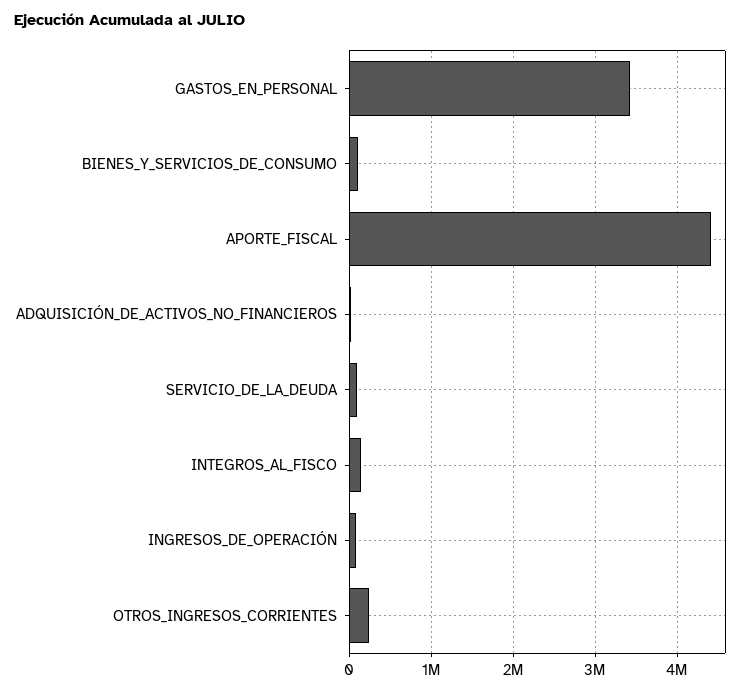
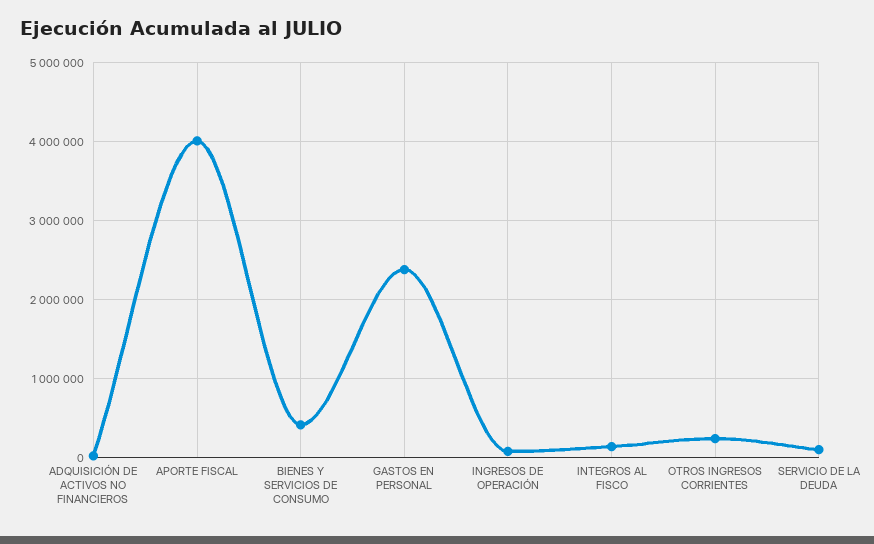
  {
-   "GASTOS_EN_PERSONAL": 3400000,
+   "GASTOS_EN_PERSONAL": 2400000,
-   "BIENES_Y_SERVICIOS_DE_CONSUMO": 100000,
+   "BIENES_Y_SERVICIOS_DE_CONSUMO": 400000,
-   "APORTE_FISCAL": 4400000,
+   "APORTE_FISCAL": 4000000,
    "ADQUISICIÓN_DE_ACTIVOS_NO_FINANCIEROS": 0,
    "SERVICIO_DE_LA_DEUDA": 100000,
    "INTEGROS_AL_FISCO": 100000,
    "INGRESOS_DE_OPERACIÓN": 100000,
    "OTROS_INGRESOS_CORRIENTES": 200000
  }

